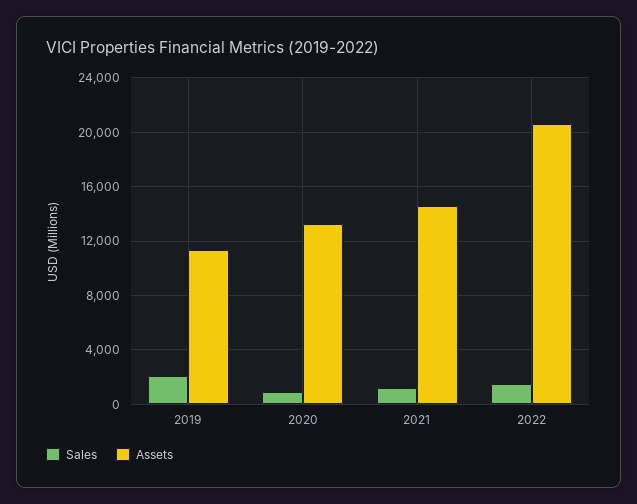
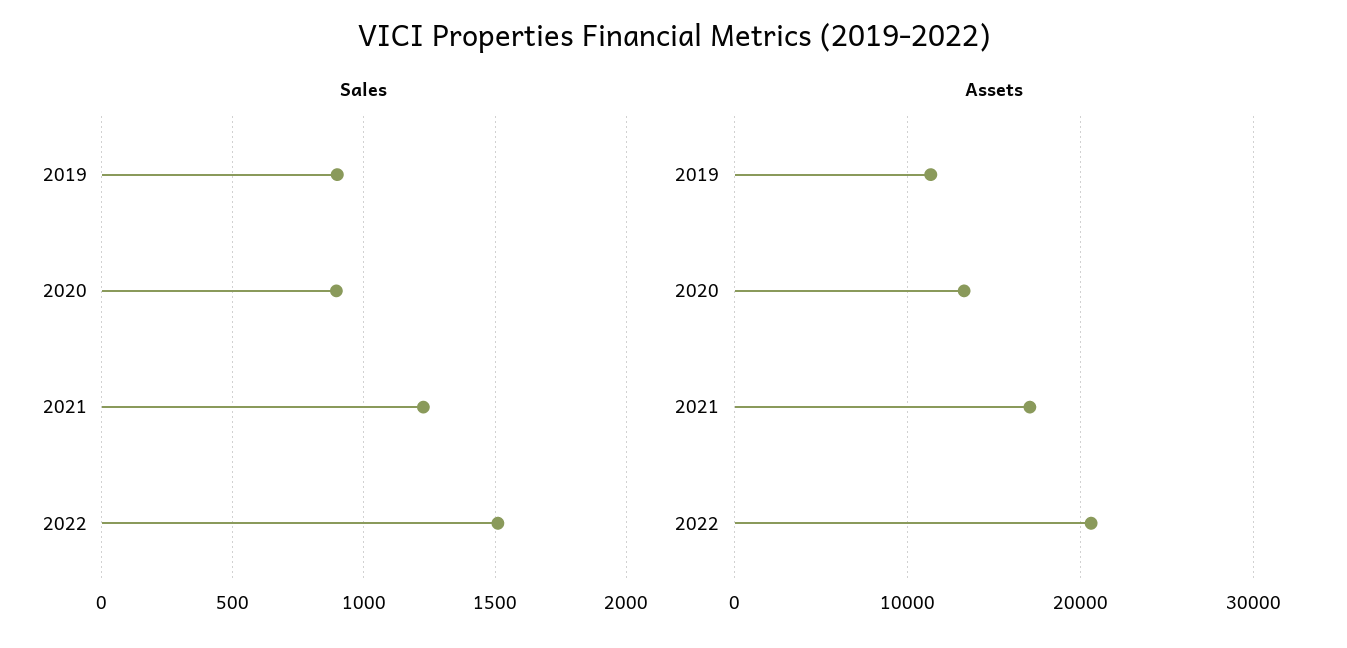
  {
    "Sales": {
-     "2019": 2000,
+     "2019": 900,
      "2020": 900,
      "2021": 1250,
      "2022": 1500
    },
    "Assets": {
      "2019": 11500,
      "2020": 13500,
-     "2021": 14500,
+     "2021": 17000,
      "2022": 20500
    }
  }

